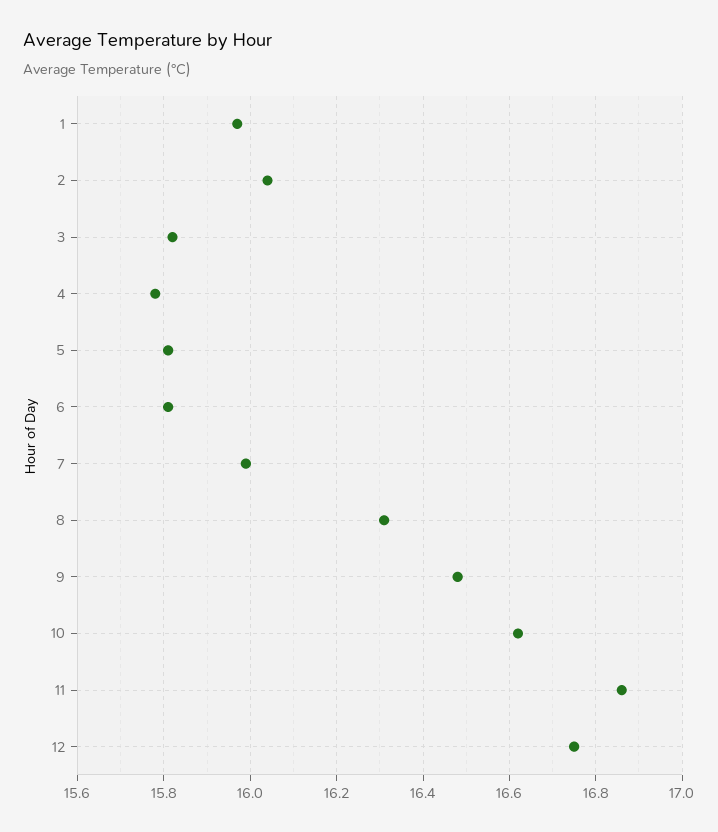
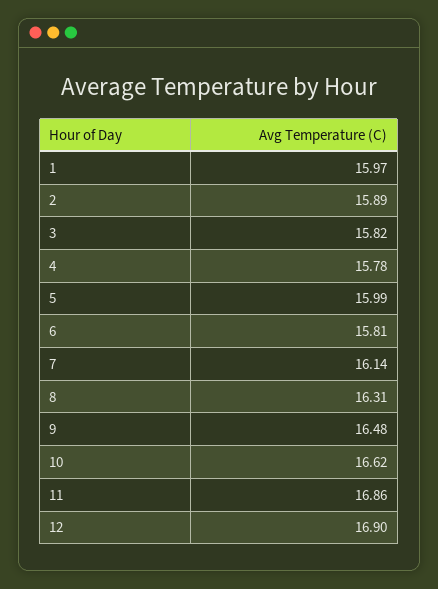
  {
    "1": 15.97,
-   "2": 16.05,
+   "2": 15.89,
    "3": 15.82,
    "4": 15.78,
-   "5": 15.8,
+   "5": 15.99,
    "6": 15.81,
-   "7": 16,
+   "7": 16.14,
    "8": 16.31,
    "9": 16.48,
    "10": 16.62,
    "11": 16.86,
-   "12": 16.75
+   "12": 16.9
  }

